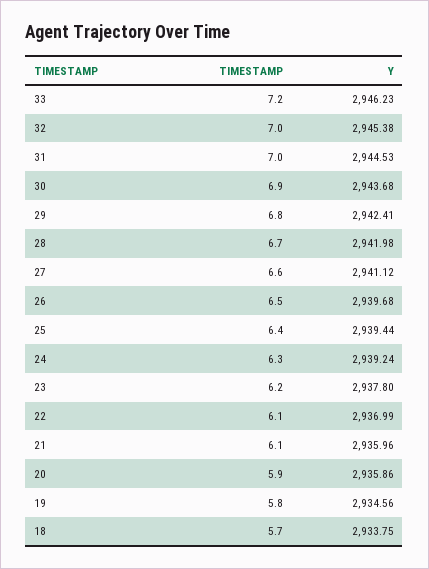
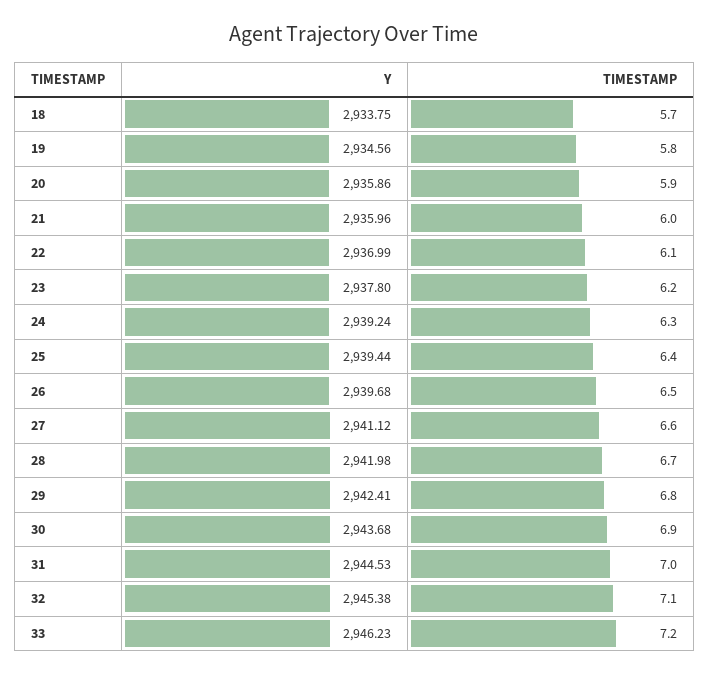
  {
    "TIMESTAMP": {
      "33": 7.2,
-     "32": 7,
+     "32": 7.1,
      "31": 7,
      "30": 6.9,
      "29": 6.8,
      "28": 6.7,
      "27": 6.6,
      "26": 6.5,
      "25": 6.4,
      "24": 6.3,
      "23": 6.2,
      "22": 6.1,
-     "21": 6.1,
+     "21": 6,
      "20": 5.9,
      "19": 5.8,
      "18": 5.7
    },
    "Y": {
      "33": 2946.23,
      "32": 2945.38,
      "31": 2944.53,
      "30": 2943.68,
      "29": 2942.41,
      "28": 2941.98,
      "27": 2941.12,
      "26": 2939.68,
      "25": 2939.44,
      "24": 2939.24,
      "23": 2937.8,
      "22": 2936.99,
      "21": 2935.96,
      "20": 2935.86,
      "19": 2934.56,
      "18": 2933.75
    }
  }

